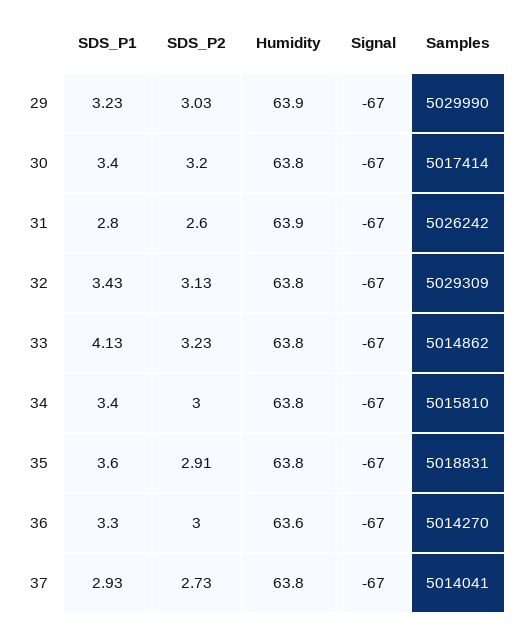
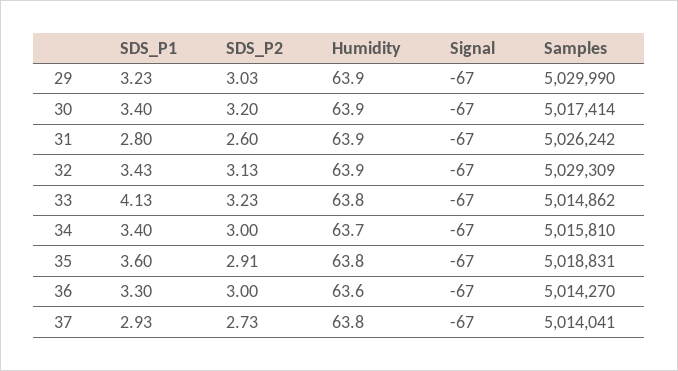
  {
    "SDS_P1": {
      "29": 3.23,
      "30": 3.4,
      "31": 2.8,
      "32": 3.43,
      "33": 4.13,
      "34": 3.4,
      "35": 3.6,
      "36": 3.3,
      "37": 2.93
    },
    "SDS_P2": {
      "29": 3.03,
      "30": 3.2,
      "31": 2.6,
      "32": 3.13,
      "33": 3.23,
      "34": 3,
      "35": 2.91,
      "36": 3,
      "37": 2.73
    },
    "Humidity": {
      "29": 63.9,
-     "30": 63.8,
+     "30": 63.9,
      "31": 63.9,
-     "32": 63.8,
+     "32": 63.9,
      "33": 63.8,
-     "34": 63.8,
+     "34": 63.7,
      "35": 63.8,
      "36": 63.6,
      "37": 63.8
    },
    "Signal": {
      "29": -67,
      "30": -67,
      "31": -67,
      "32": -67,
      "33": -67,
      "34": -67,
      "35": -67,
      "36": -67,
      "37": -67
    },
    "Samples": {
      "29": 5029990,
      "30": 5017414,
      "31": 5026242,
      "32": 5029309,
      "33": 5014862,
      "34": 5015810,
      "35": 5018831,
      "36": 5014270,
      "37": 5014041
    }
  }

